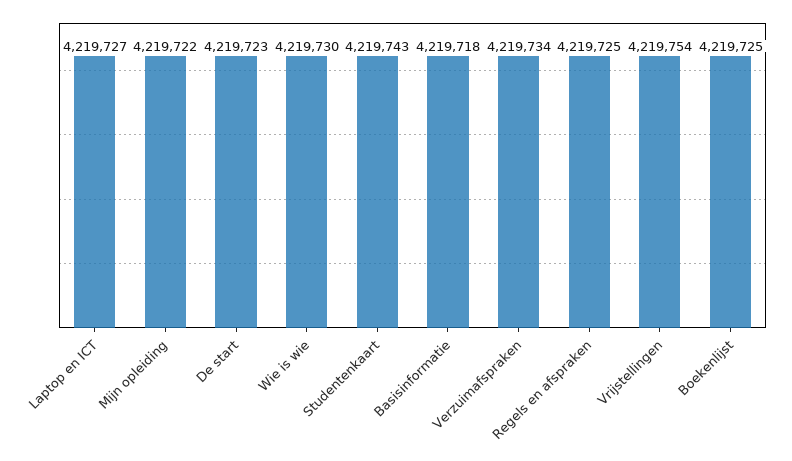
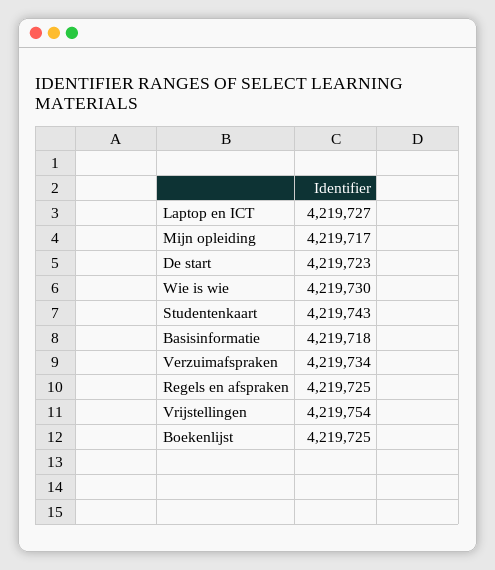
  {
    "Laptop en ICT": 4219727,
-   "Mijn opleiding": 4219722,
+   "Mijn opleiding": 4219717,
    "De start": 4219723,
    "Wie is wie": 4219730,
    "Studentenkaart": 4219743,
    "Basisinformatie": 4219718,
    "Verzuimafspraken": 4219734,
    "Regels en afspraken": 4219725,
    "Vrijstellingen": 4219754,
    "Boekenlijst": 4219725
  }

